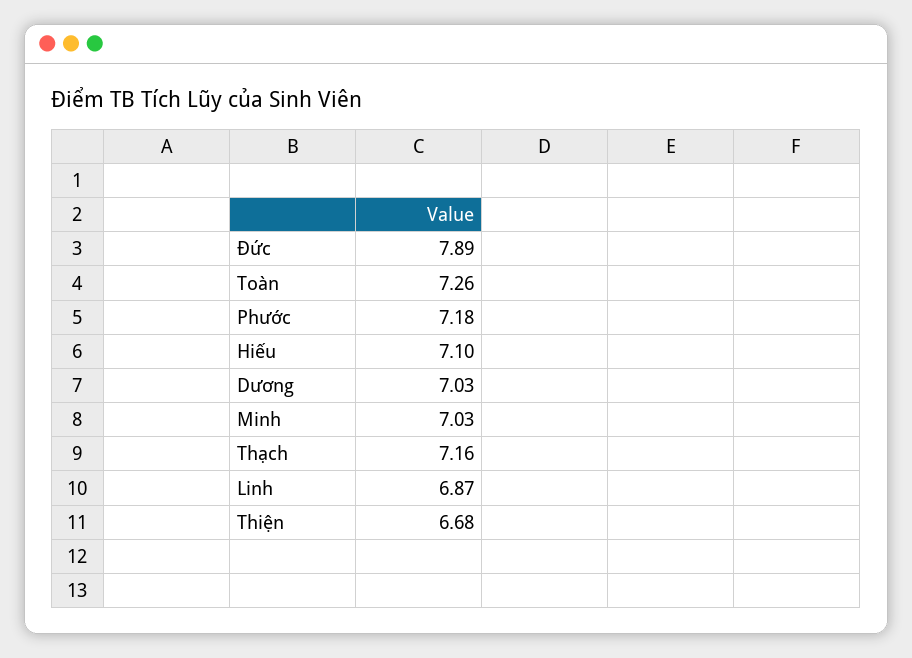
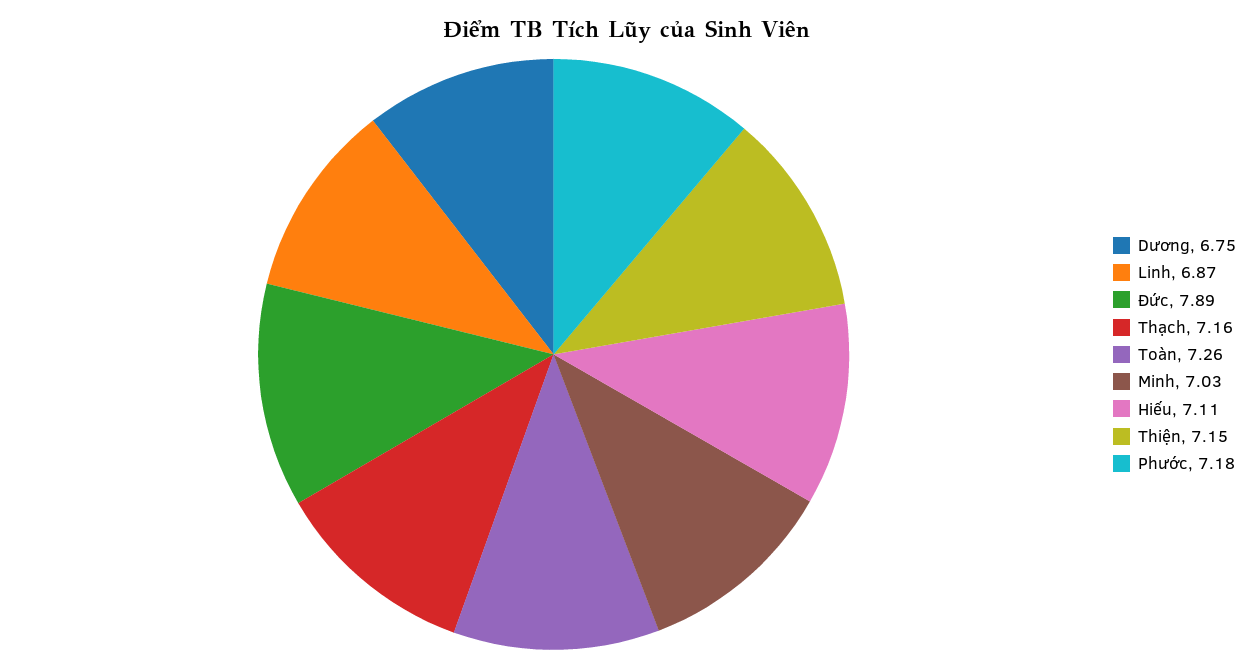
  {
    "Đức": 7.89,
    "Toàn": 7.26,
    "Phước": 7.18,
-   "Hiếu": 7.1,
+   "Hiếu": 7.11,
-   "Dương": 7.03,
+   "Dương": 6.75,
    "Minh": 7.03,
    "Thạch": 7.16,
    "Linh": 6.87,
-   "Thiện": 6.68
+   "Thiện": 7.15
  }

